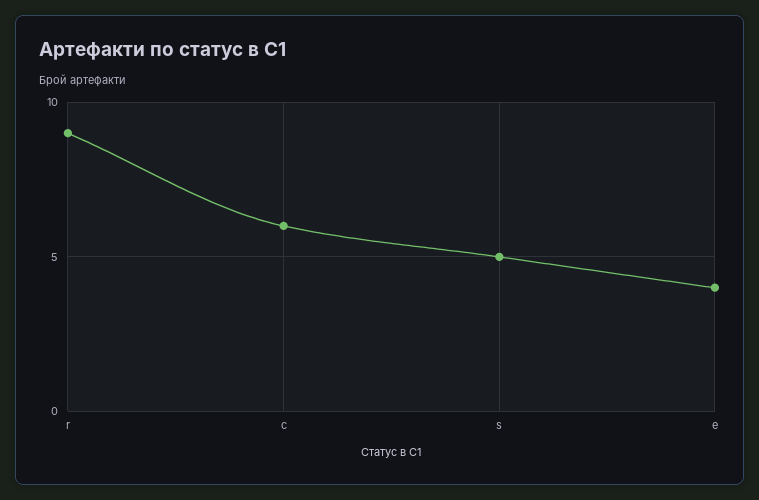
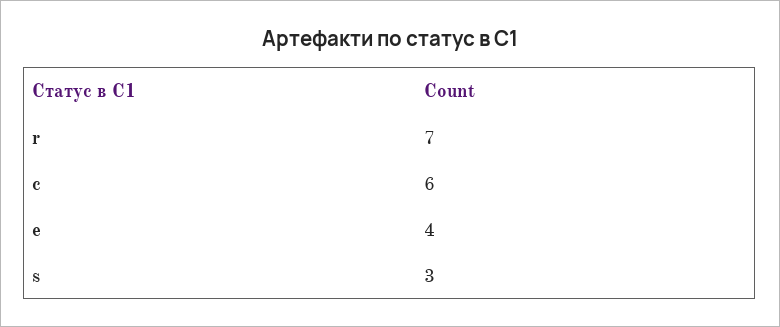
  {
-   "r": 9,
+   "r": 7,
    "c": 6,
-   "s": 5,
+   "s": 3,
    "e": 4
  }

